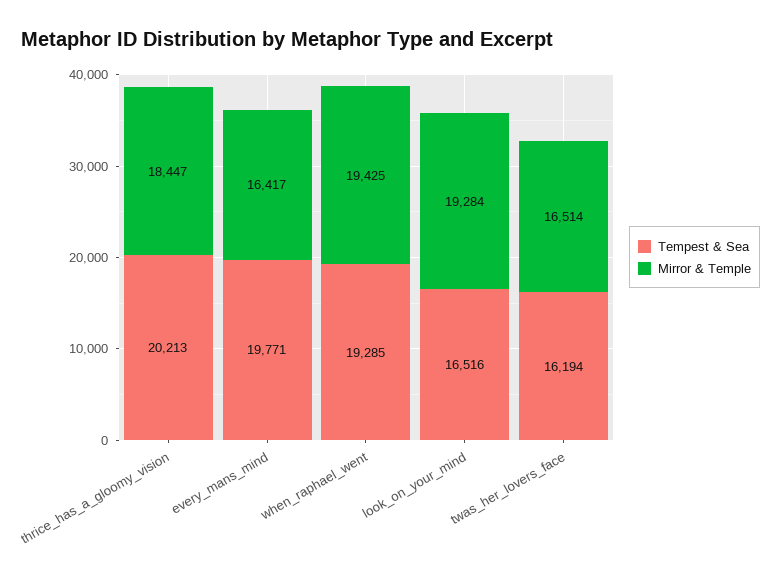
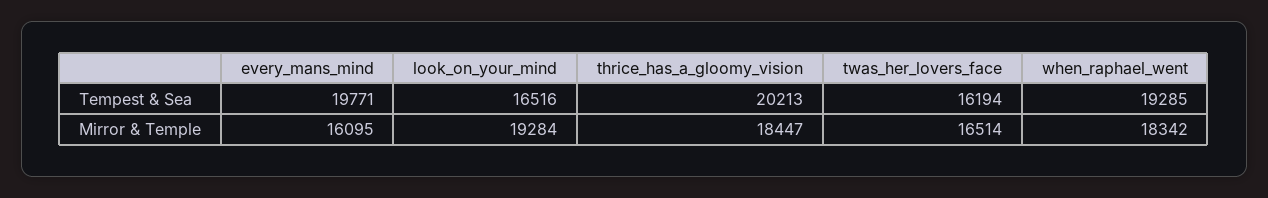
  {
    "Tempest & Sea": {
      "thrice_has_a_gloomy_vision": 20213,
      "every_mans_mind": 19771,
      "when_raphael_went": 19285,
      "look_on_your_mind": 16516,
      "twas_her_lovers_face": 16194
    },
    "Mirror & Temple": {
      "thrice_has_a_gloomy_vision": 18447,
-     "every_mans_mind": 16417,
+     "every_mans_mind": 16095,
-     "when_raphael_went": 19425,
+     "when_raphael_went": 18342,
      "look_on_your_mind": 19284,
      "twas_her_lovers_face": 16514
    }
  }

